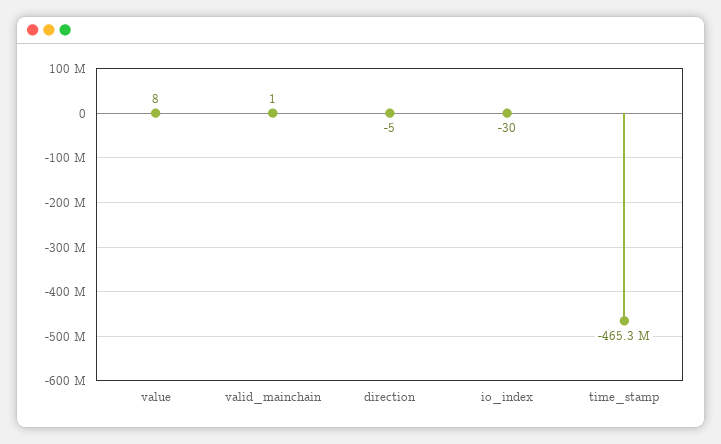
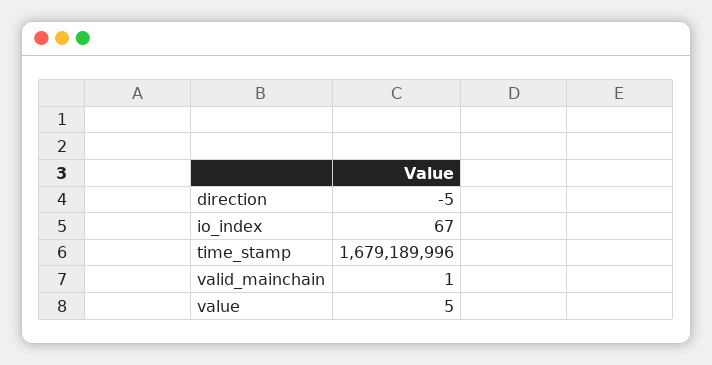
  {
-   "value": 8,
+   "value": 5,
    "valid_mainchain": 1,
    "direction": -5,
-   "io_index": -30,
+   "io_index": 67,
-   "time_stamp": -465300000
+   "time_stamp": 1679189996
  }

